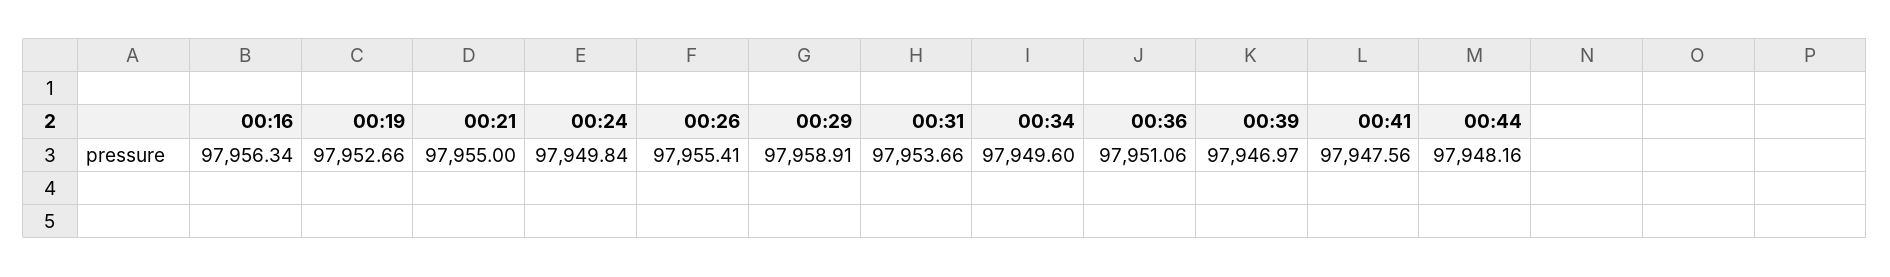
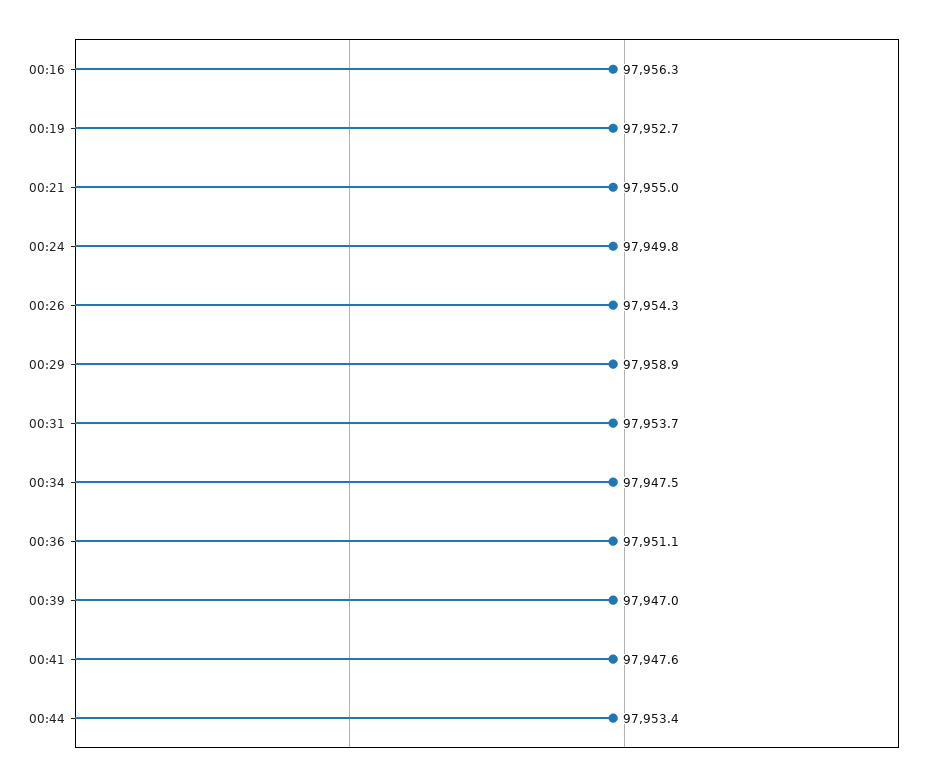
  {
    "00:16": 97956.34,
    "00:19": 97952.66,
    "00:21": 97955,
    "00:24": 97949.84,
-   "00:26": 97955.41,
+   "00:26": 97954.3,
    "00:29": 97958.91,
    "00:31": 97953.66,
-   "00:34": 97949.6,
+   "00:34": 97947.5,
    "00:36": 97951.06,
    "00:39": 97946.97,
    "00:41": 97947.56,
-   "00:44": 97948.16
+   "00:44": 97953.4
  }

